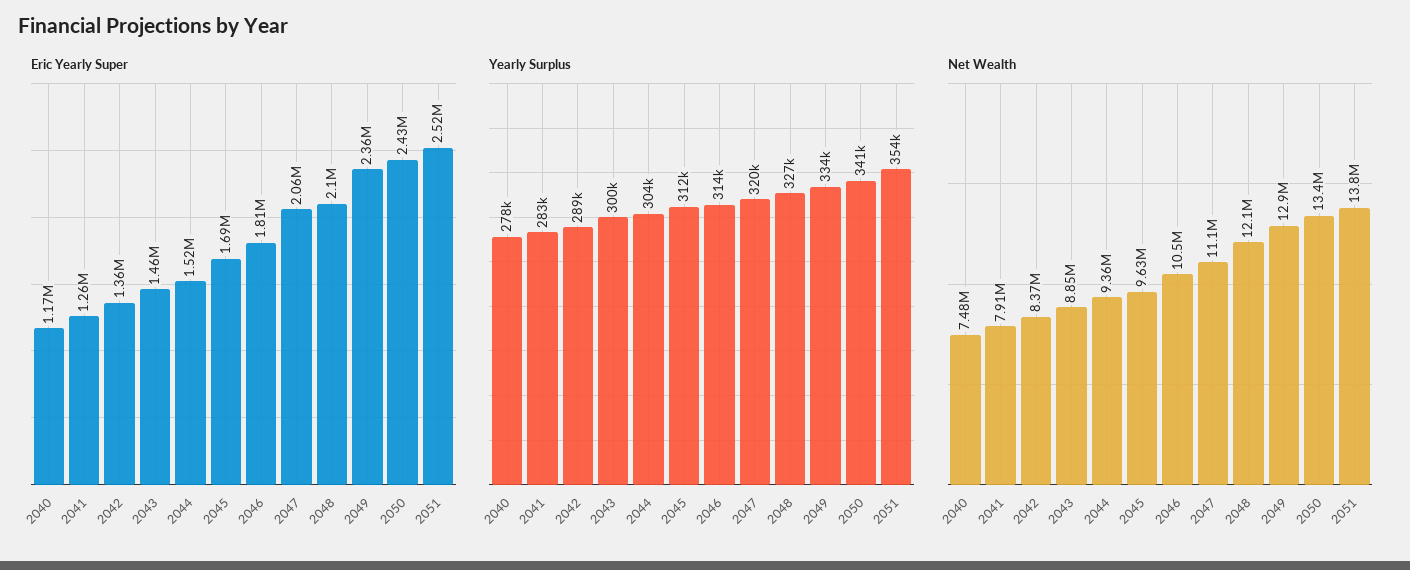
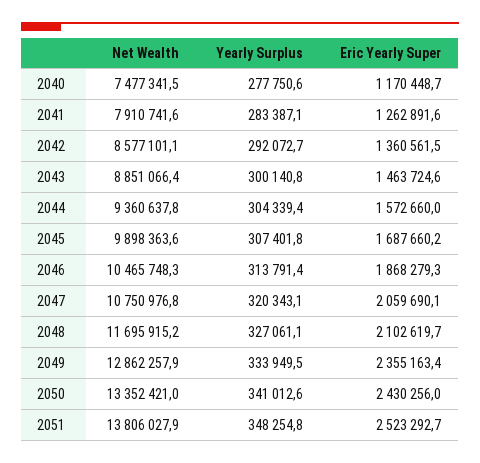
  {
    "Eric Yearly Super": {
      "2040": 1170448.7,
      "2041": 1262891.6,
      "2042": 1360561.5,
      "2043": 1463724.6,
-     "2044": 1520000,
+     "2044": 1572660,
      "2045": 1687660.2,
-     "2046": 1810000,
+     "2046": 1868279.3,
      "2047": 2059690.1,
      "2048": 2102619.7,
      "2049": 2355163.4,
      "2050": 2430256,
      "2051": 2523292.7
    },
    "Yearly Surplus": {
      "2040": 277750.6,
      "2041": 283387.1,
-     "2042": 289000,
+     "2042": 292072.7,
      "2043": 300140.8,
      "2044": 304339.4,
-     "2045": 312000,
+     "2045": 307401.8,
      "2046": 313791.4,
      "2047": 320343.1,
      "2048": 327061.1,
      "2049": 333949.5,
      "2050": 341012.6,
-     "2051": 354000
+     "2051": 348254.8
    },
    "Net Wealth": {
      "2040": 7477341.5,
      "2041": 7910741.6,
-     "2042": 8370000,
+     "2042": 8577101.1,
      "2043": 8851066.4,
      "2044": 9360637.8,
-     "2045": 9630000,
+     "2045": 9898363.6,
      "2046": 10465748.3,
-     "2047": 11100000,
+     "2047": 10750976.8,
-     "2048": 12100000,
+     "2048": 11695915.2,
      "2049": 12862257.9,
      "2050": 13352421,
      "2051": 13806027.9
    }
  }

